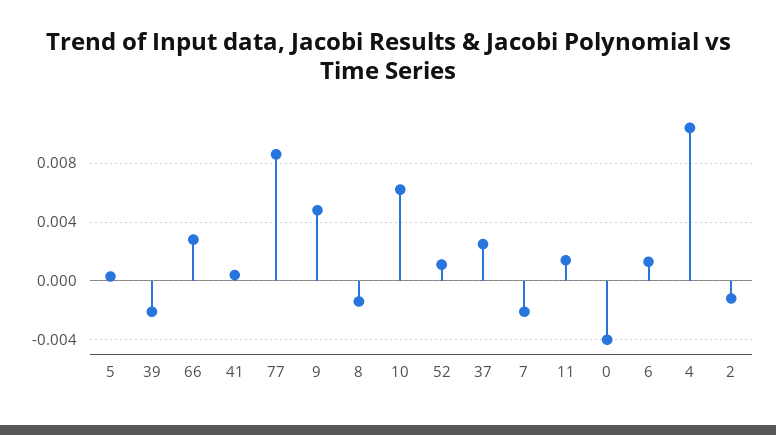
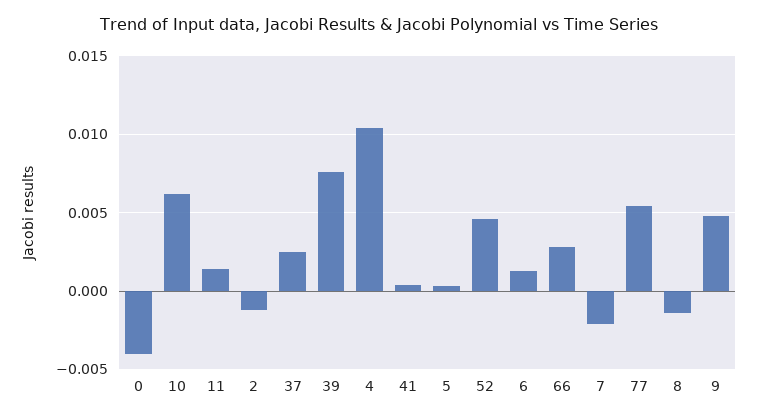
  {
    "5": 0.0005,
-   "39": -0.002,
+   "39": 0.0075,
    "66": 0.003,
    "41": 0.0005,
-   "77": 0.0085,
+   "77": 0.0055,
    "9": 0.005,
    "8": -0.0015,
    "10": 0.006,
-   "52": 0.001,
+   "52": 0.0045,
    "37": 0.0025,
    "7": -0.002,
    "11": 0.0015,
    "0": -0.004,
    "6": 0.0015,
    "4": 0.0105,
    "2": -0.001
  }

